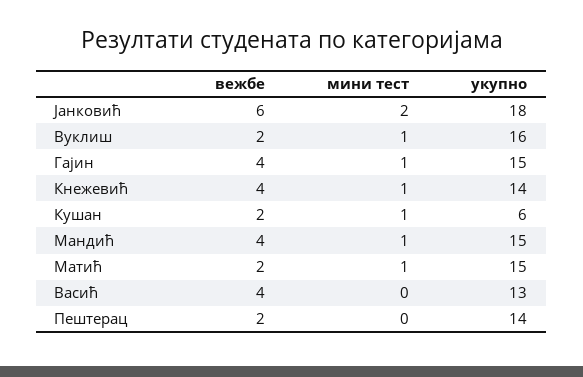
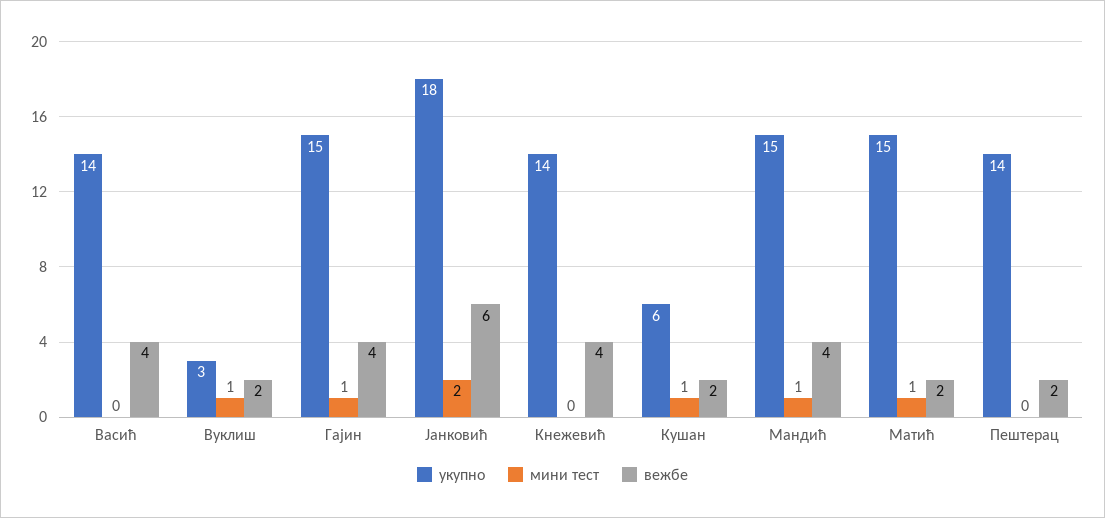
  {
    "вежбе": {
      "Јанковић": 6,
      "Вуклиш": 2,
      "Гајин": 4,
      "Кнежевић": 4,
      "Кушан": 2,
      "Мандић": 4,
      "Матић": 2,
      "Васић": 4,
      "Пештерац": 2
    },
    "мини тест": {
      "Јанковић": 2,
      "Вуклиш": 1,
      "Гајин": 1,
-     "Кнежевић": 1,
+     "Кнежевић": 0,
      "Кушан": 1,
      "Мандић": 1,
      "Матић": 1,
      "Васић": 0,
      "Пештерац": 0
    },
    "укупно": {
      "Јанковић": 18,
-     "Вуклиш": 16,
+     "Вуклиш": 3,
      "Гајин": 15,
      "Кнежевић": 14,
      "Кушан": 6,
      "Мандић": 15,
      "Матић": 15,
-     "Васић": 13,
+     "Васић": 14,
      "Пештерац": 14
    }
  }

